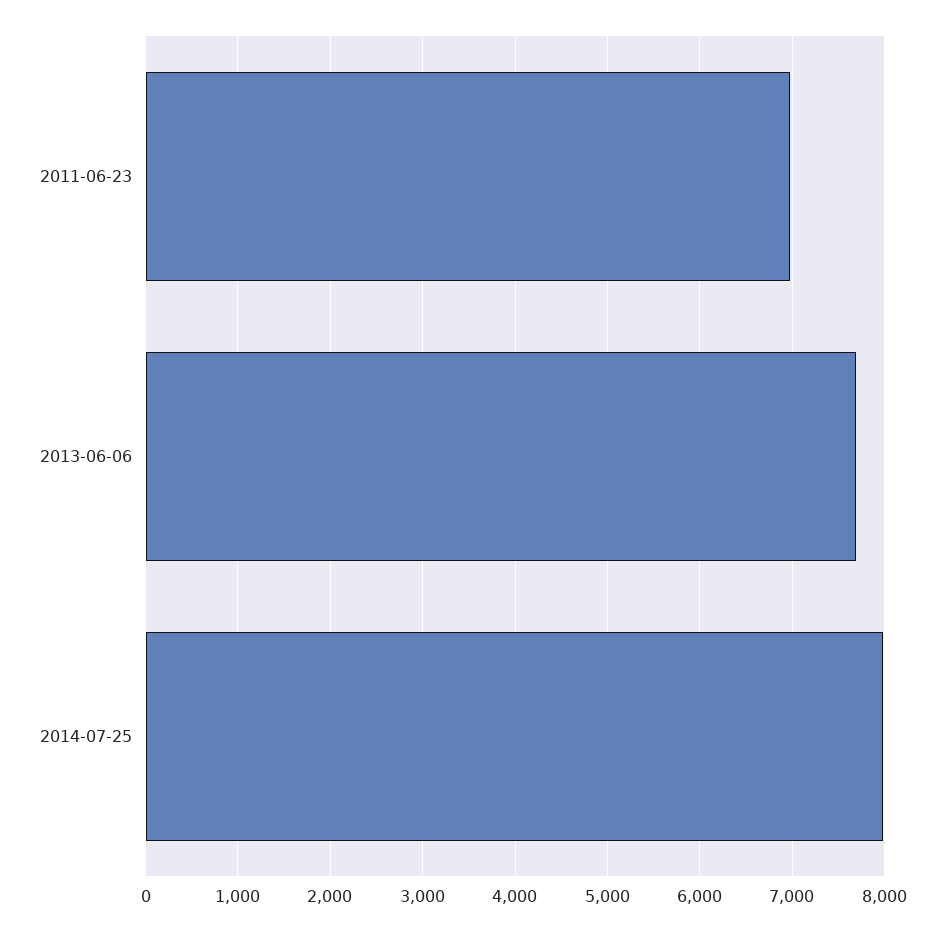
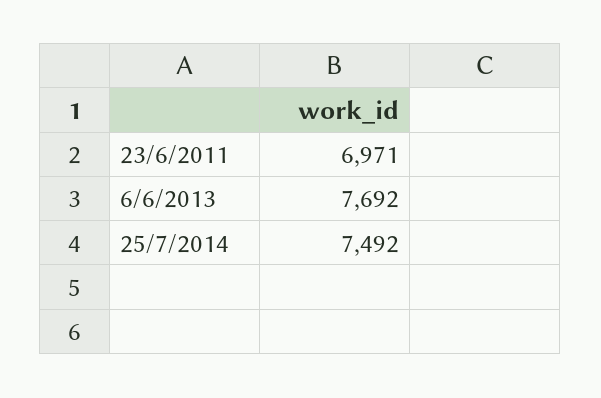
  {
    "2011-06-23": 6971,
    "2013-06-06": 7692,
-   "2014-07-25": 8000
+   "2014-07-25": 7492
  }

